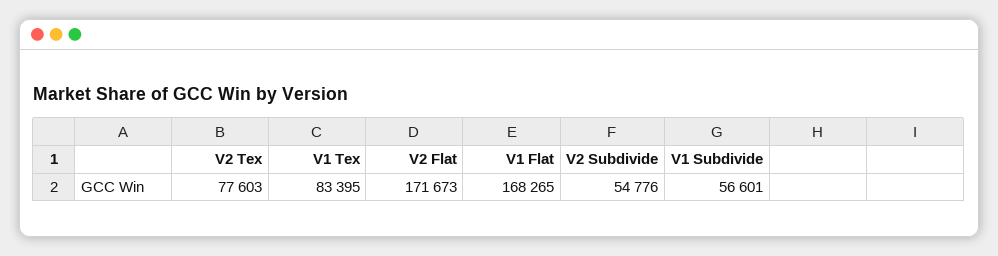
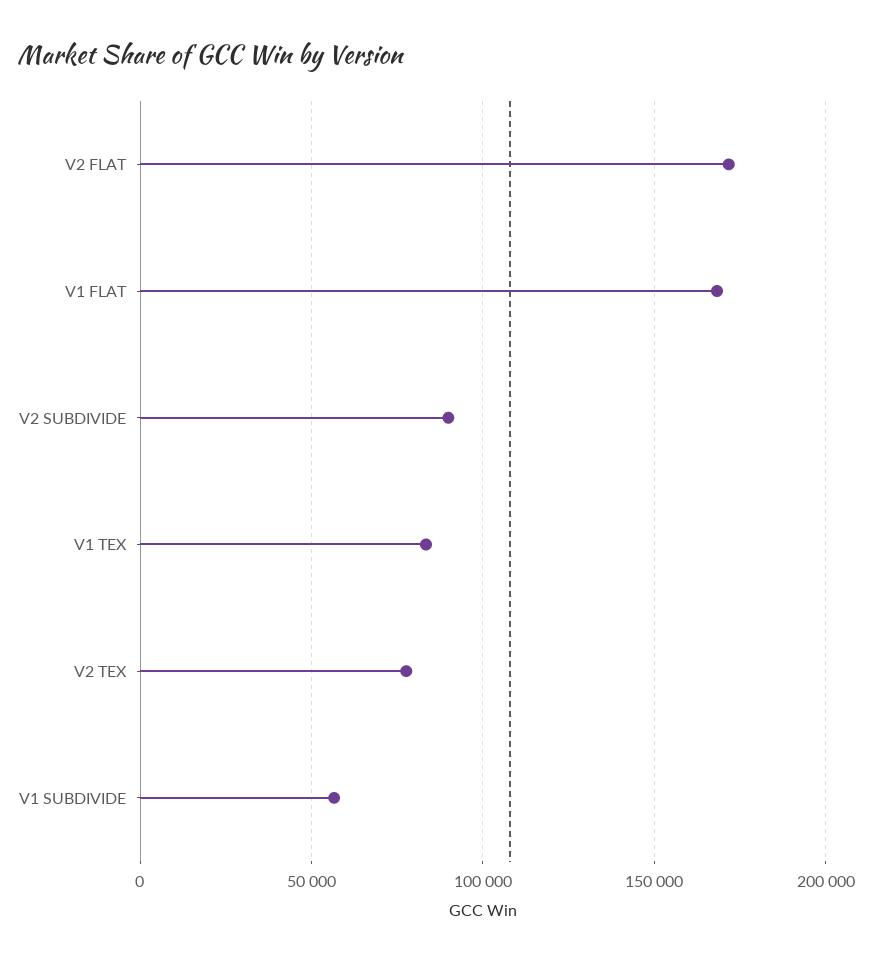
  {
    "V2 Tex": 77603,
    "V1 Tex": 83395,
    "V2 Flat": 171673,
    "V1 Flat": 168265,
-   "V2 Subdivide": 54776,
+   "V2 Subdivide": 90000,
    "V1 Subdivide": 56601
  }

